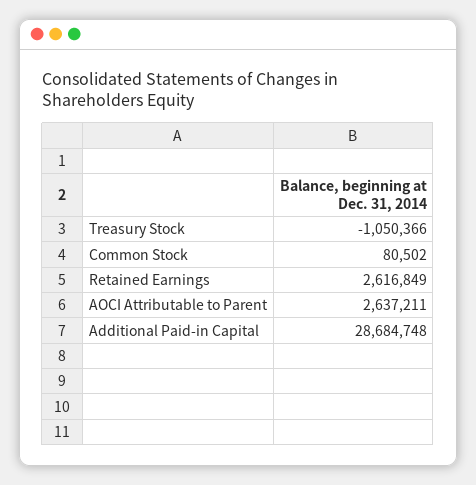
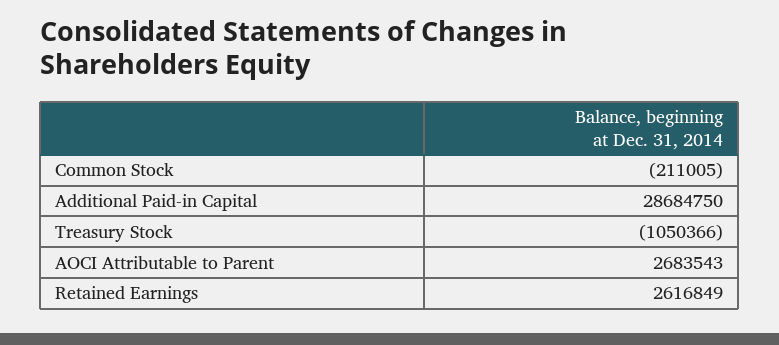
  {
    "Treasury Stock": -1050366,
-   "Common Stock": 80502,
+   "Common Stock": -211005,
    "Retained Earnings": 2616849,
-   "AOCI Attributable to Parent": 2637211,
+   "AOCI Attributable to Parent": 2683543,
-   "Additional Paid-in Capital": 28684748
+   "Additional Paid-in Capital": 28684750
  }

